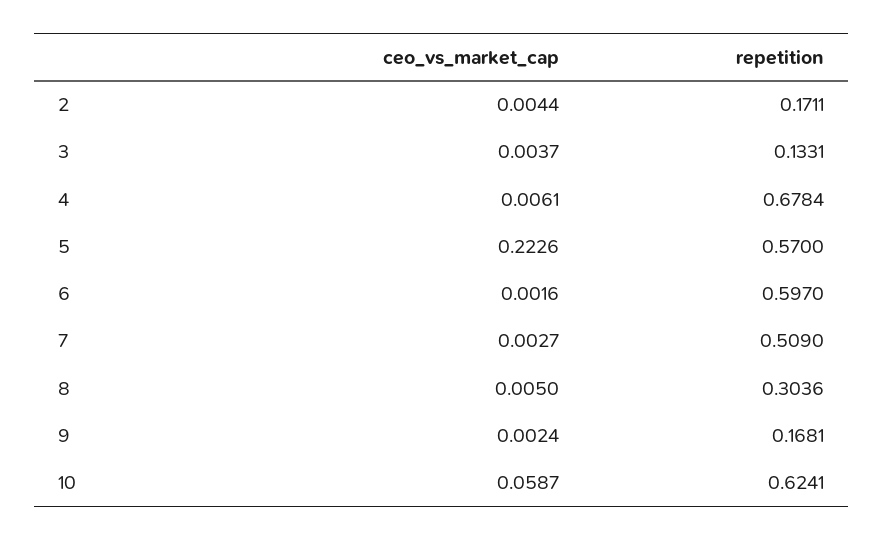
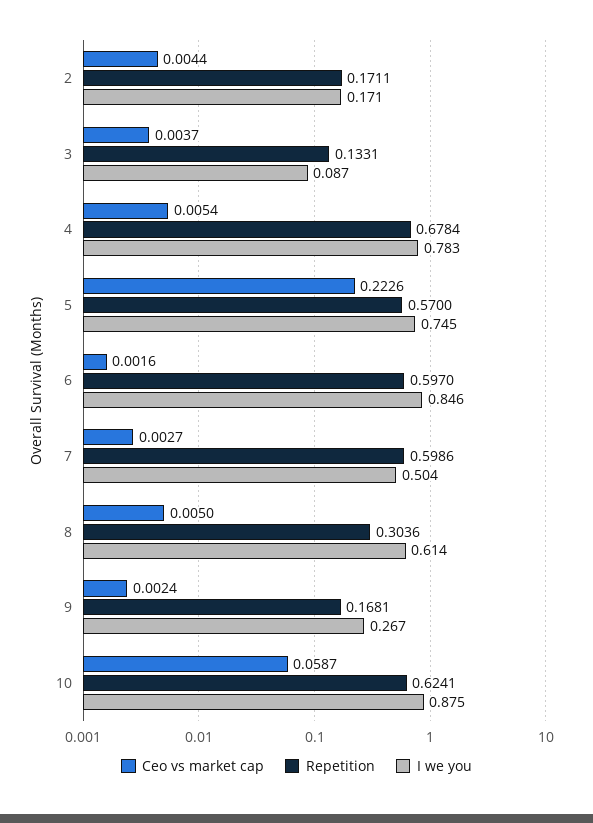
  {
    "ceo_vs_market_cap": {
      "2": 0.0044,
      "3": 0.0037,
-     "4": 0.0061,
+     "4": 0.0054,
      "5": 0.2226,
      "6": 0.0016,
      "7": 0.0027,
      "8": 0.005,
      "9": 0.0024,
      "10": 0.0587
    },
    "repetition": {
      "2": 0.1711,
      "3": 0.1331,
      "4": 0.6784,
      "5": 0.57,
      "6": 0.597,
-     "7": 0.509,
+     "7": 0.5986,
      "8": 0.3036,
      "9": 0.1681,
      "10": 0.6241
-   }
+   },
+   "I we you": {
+     "2": 0.171,
+     "3": 0.087,
+     "4": 0.783,
+     "5": 0.745,
+     "6": 0.846,
+     "7": 0.504,
+     "8": 0.614,
+     "9": 0.267,
+     "10": 0.875
+   }
  }

